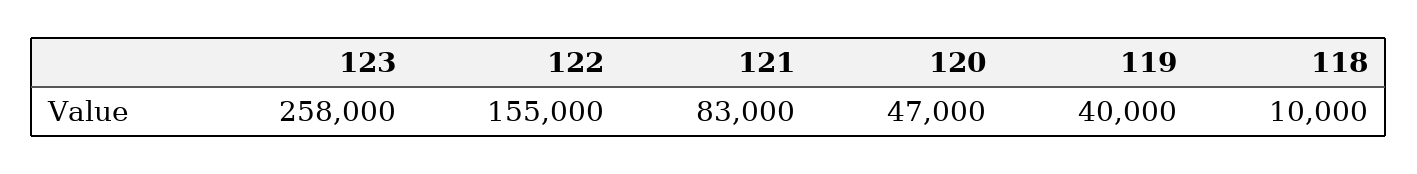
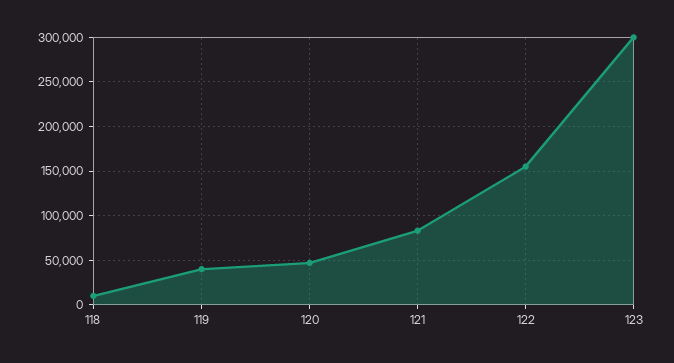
  {
-   "123": 258000,
+   "123": 300000,
    "122": 155000,
    "121": 83000,
    "120": 47000,
    "119": 40000,
    "118": 10000
  }

